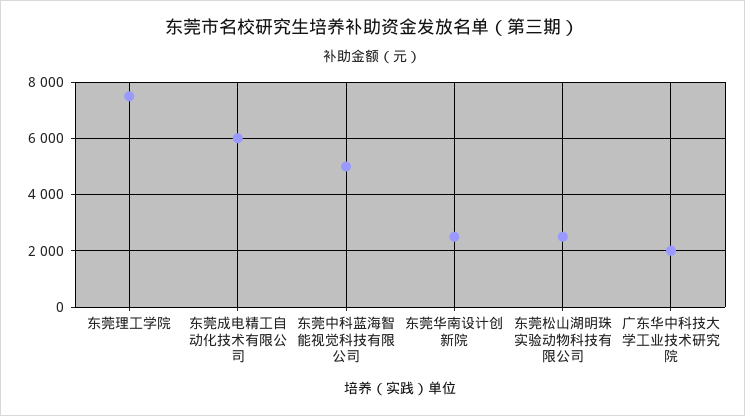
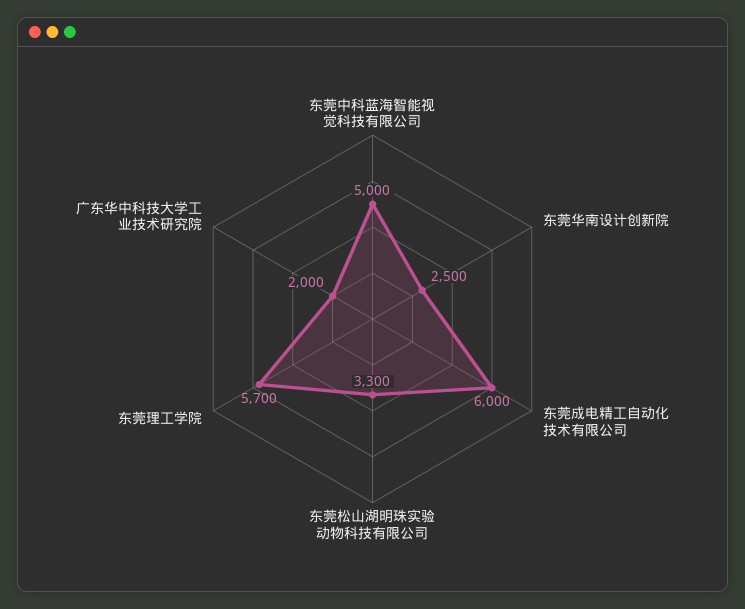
  {
-   "东莞理工学院": 7500,
+   "东莞理工学院": 5700,
    "东莞成电精工自动化技术有限公司": 6000,
    "东莞中科蓝海智能视觉科技有限公司": 5000,
    "东莞华南设计创新院": 2500,
-   "东莞松山湖明珠实验动物科技有限公司": 2500,
+   "东莞松山湖明珠实验动物科技有限公司": 3300,
    "广东华中科技大学工业技术研究院": 2000
  }

